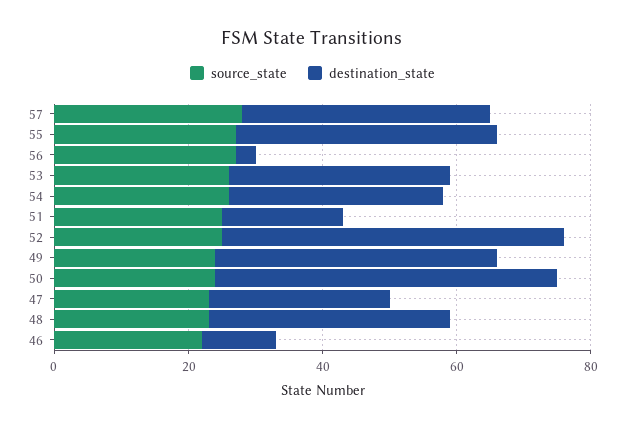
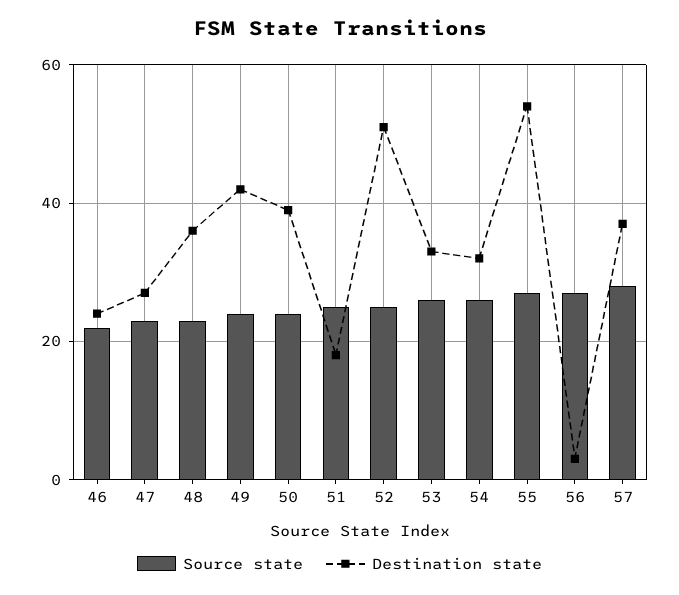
  {
    "source_state": {
      "57": 30,
      "55": 25,
      "56": 25,
      "53": 25,
      "54": 25,
      "51": 25,
      "52": 25,
      "49": 25,
      "50": 25,
      "47": 25,
      "48": 25,
      "46": 20
    },
    "destination_state": {
      "57": 35,
-     "55": 40,
+     "55": 55,
      "56": 5,
      "53": 35,
      "54": 30,
      "51": 20,
      "52": 50,
      "49": 40,
-     "50": 50,
+     "50": 40,
      "47": 25,
      "48": 35,
-     "46": 10
+     "46": 25
    }
  }

